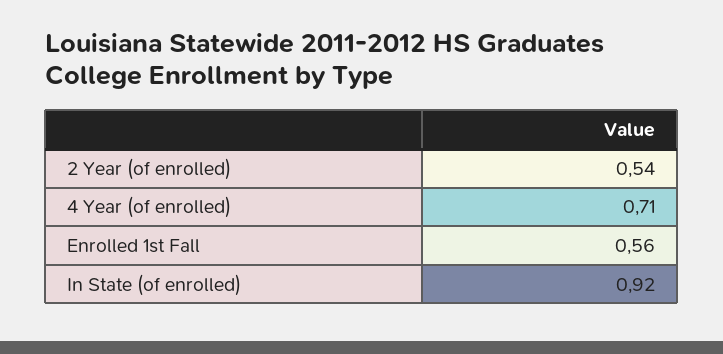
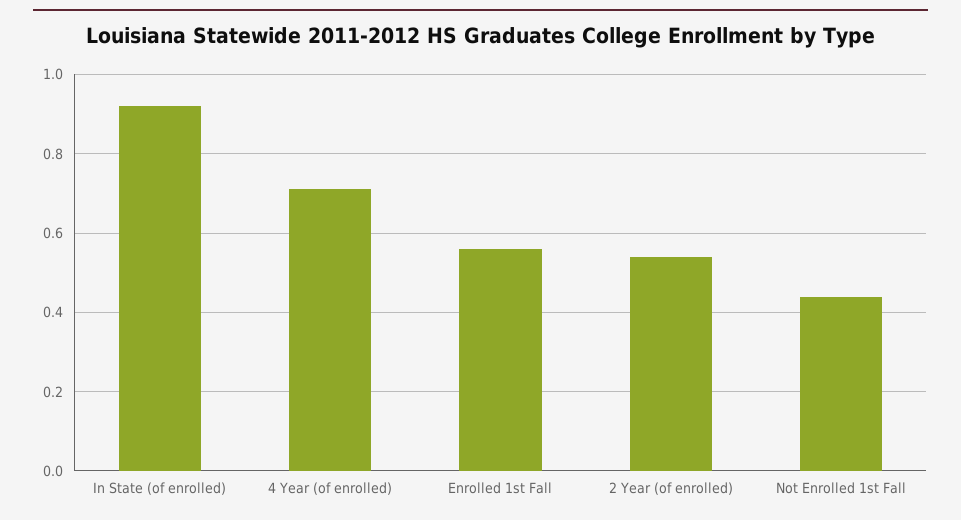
  {
    "2 Year (of enrolled)": 0.54,
    "4 Year (of enrolled)": 0.71,
    "Enrolled 1st Fall": 0.56,
-   "In State (of enrolled)": 0.92
+   "In State (of enrolled)": 0.92,
+   "Not Enrolled 1st Fall": 0.45
  }

